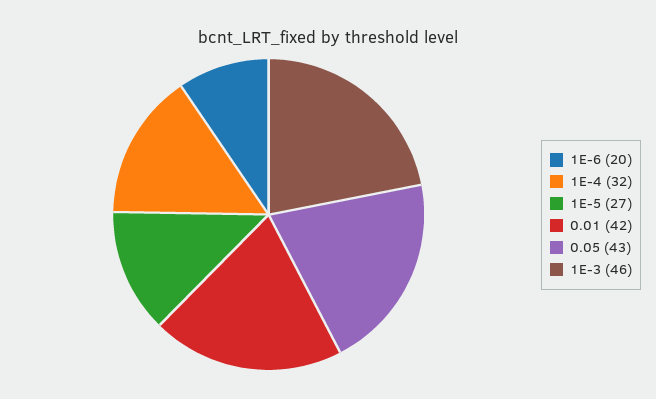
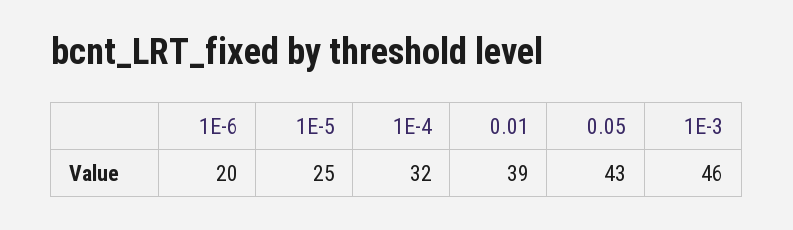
  {
    "1E-6": 20,
    "1E-4": 32,
-   "1E-5": 27,
+   "1E-5": 25,
-   "0.01": 42,
+   "0.01": 39,
    "0.05": 43,
    "1E-3": 46
  }

